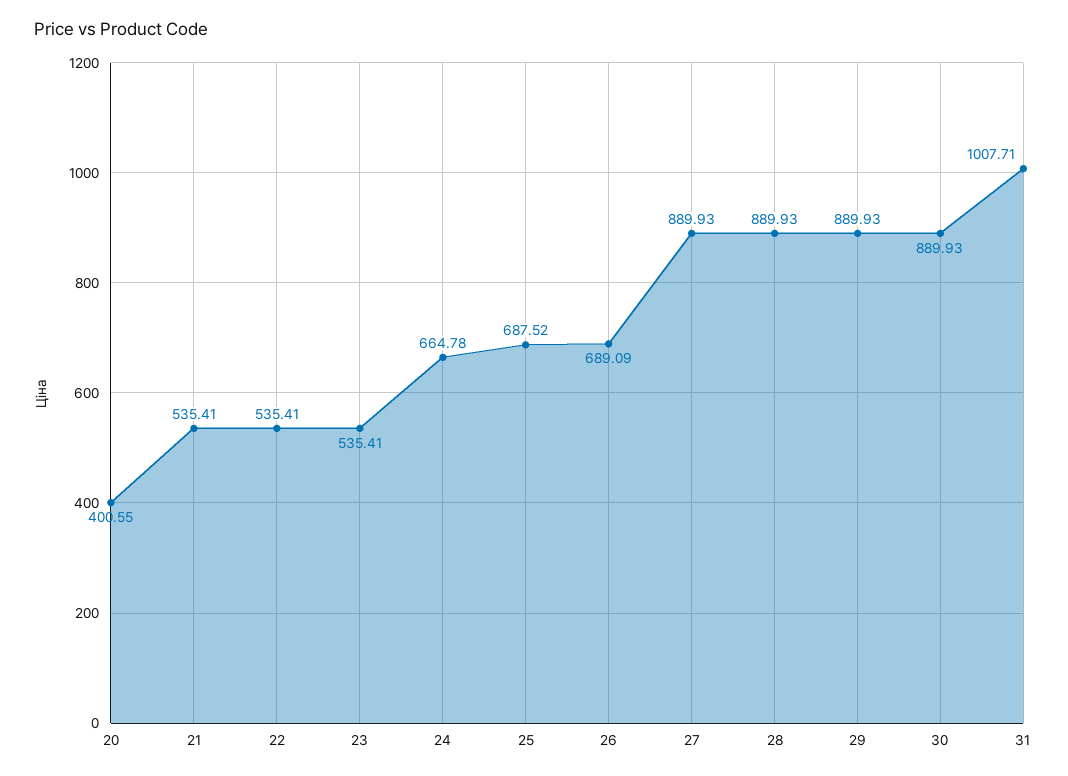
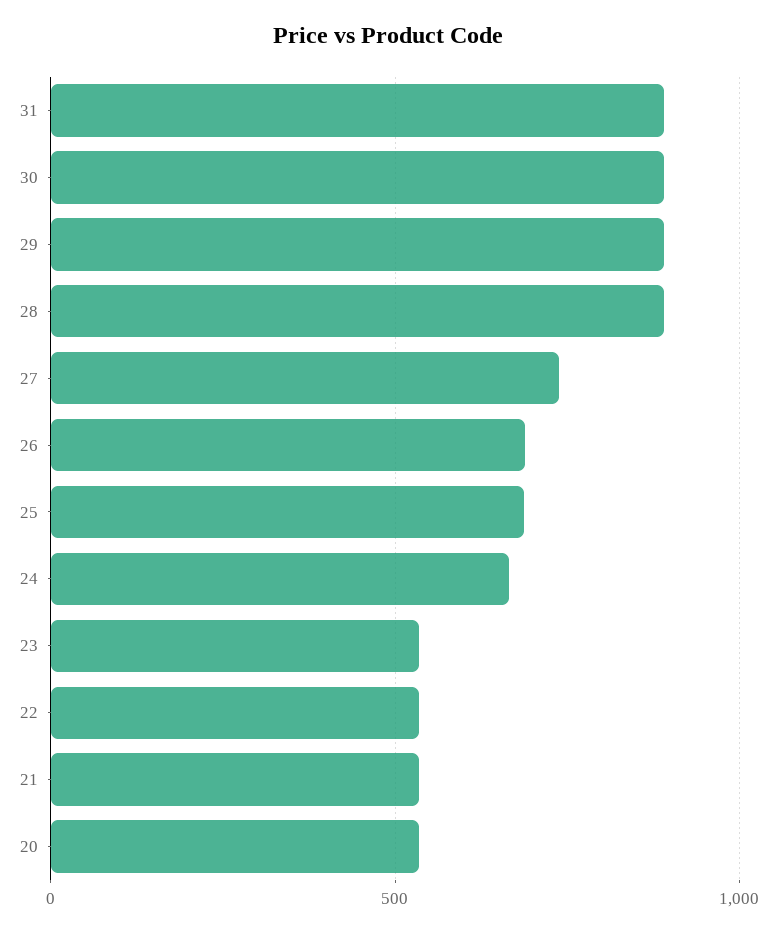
  {
-   "20": 400.55,
+   "20": 550,
    "21": 535.41,
    "22": 535.41,
    "23": 535.41,
    "24": 664.78,
    "25": 687.52,
    "26": 689.09,
-   "27": 889.93,
+   "27": 750,
    "28": 889.93,
    "29": 889.93,
    "30": 889.93,
-   "31": 1007.71
+   "31": 900
  }

